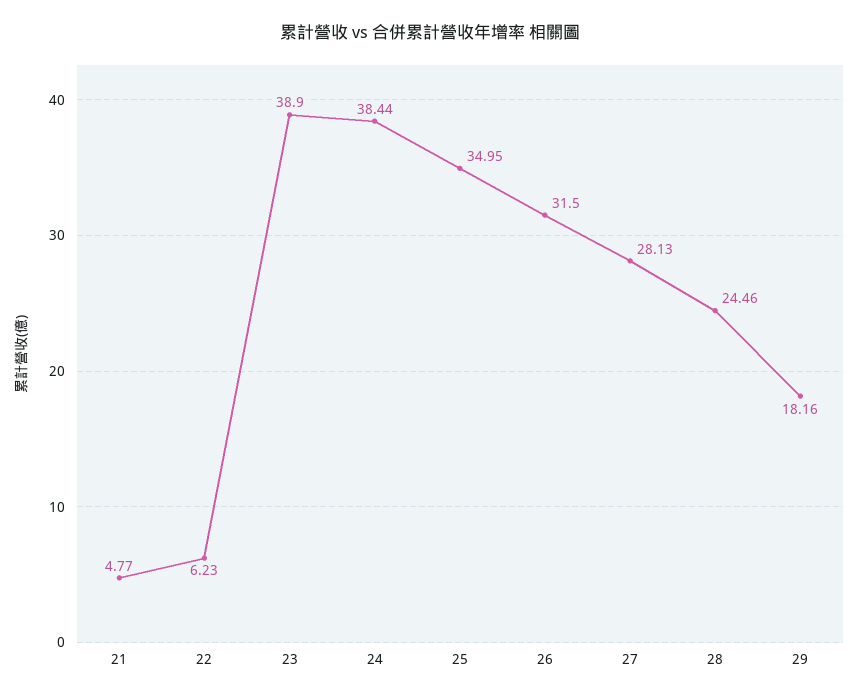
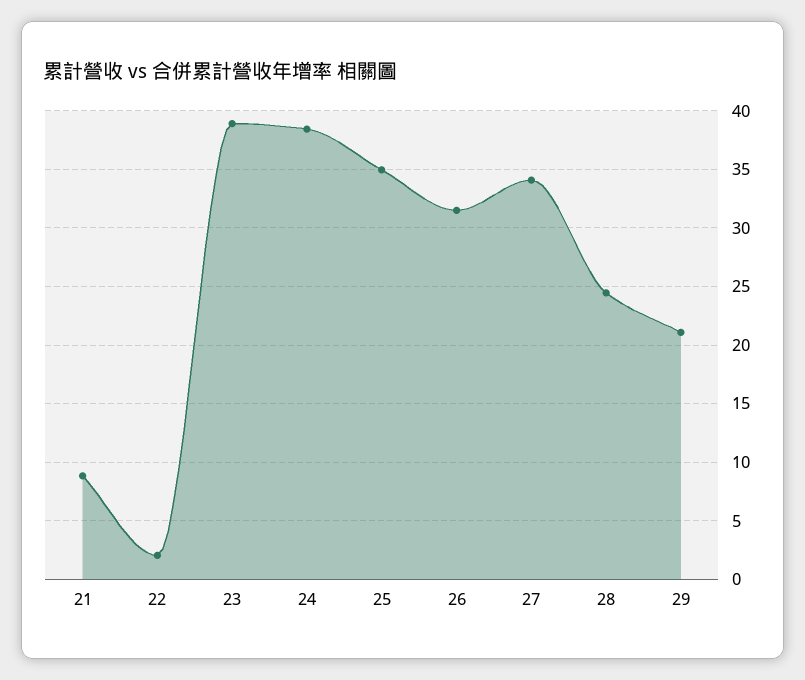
  {
-   "21": 4.77,
+   "21": 9,
-   "22": 6.23,
+   "22": 2,
    "23": 38.9,
    "24": 38.44,
    "25": 34.95,
    "26": 31.5,
-   "27": 28.13,
+   "27": 34,
    "28": 24.46,
-   "29": 18.16
+   "29": 21
  }

